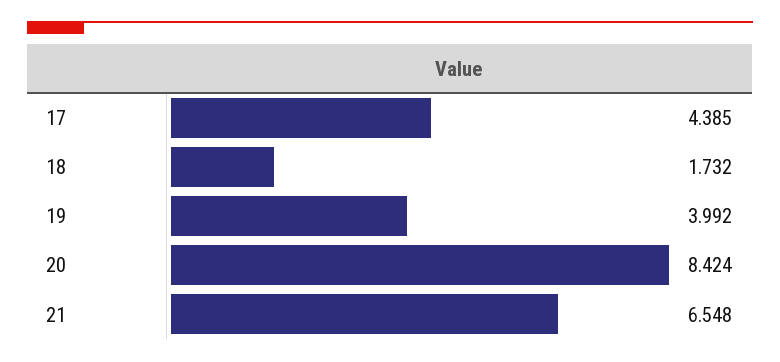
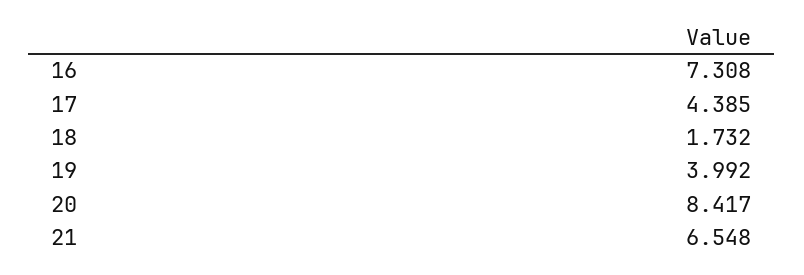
  {
    "17": 4.385,
    "18": 1.732,
    "19": 3.992,
-   "20": 8.424,
+   "20": 8.417,
-   "21": 6.548
+   "21": 6.548,
+   "16": 7.308
  }

